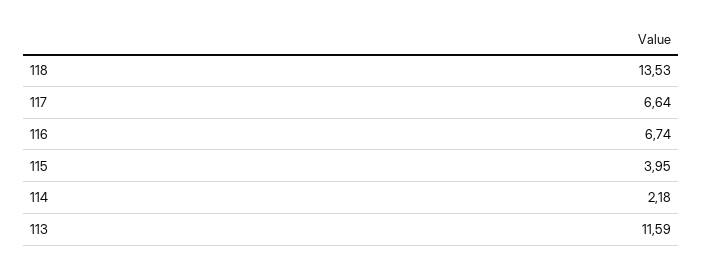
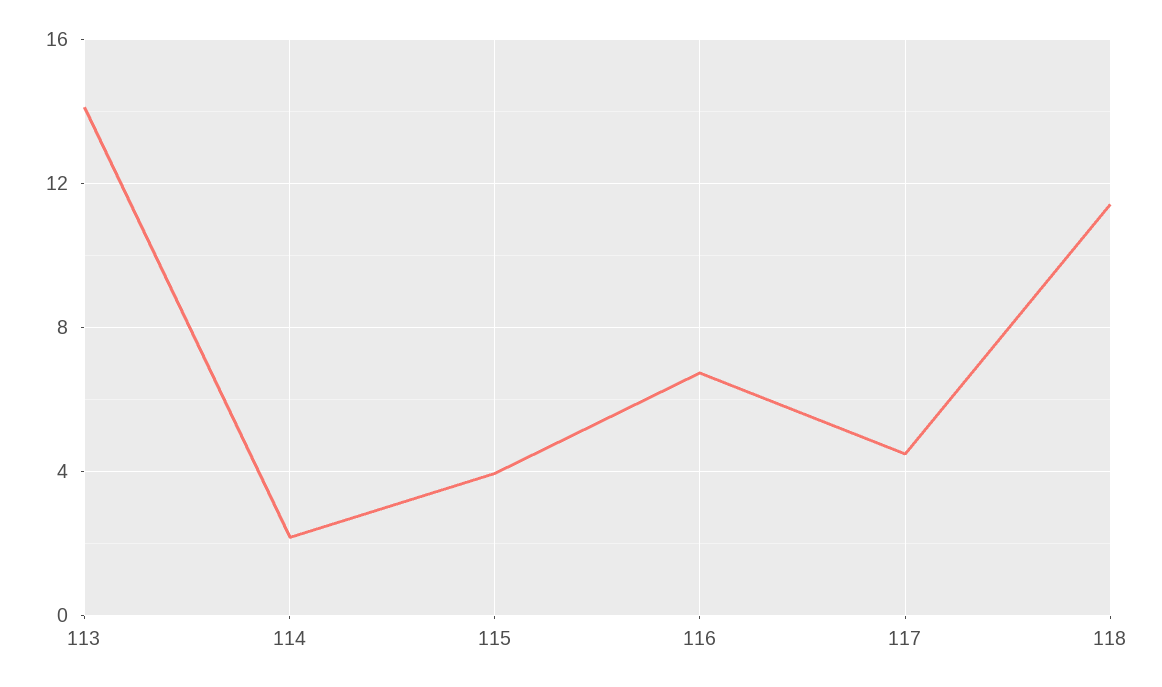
  {
-   "118": 13.53,
+   "118": 11.5,
-   "117": 6.64,
+   "117": 4.5,
    "116": 6.74,
    "115": 3.95,
    "114": 2.18,
-   "113": 11.59
+   "113": 14
  }

